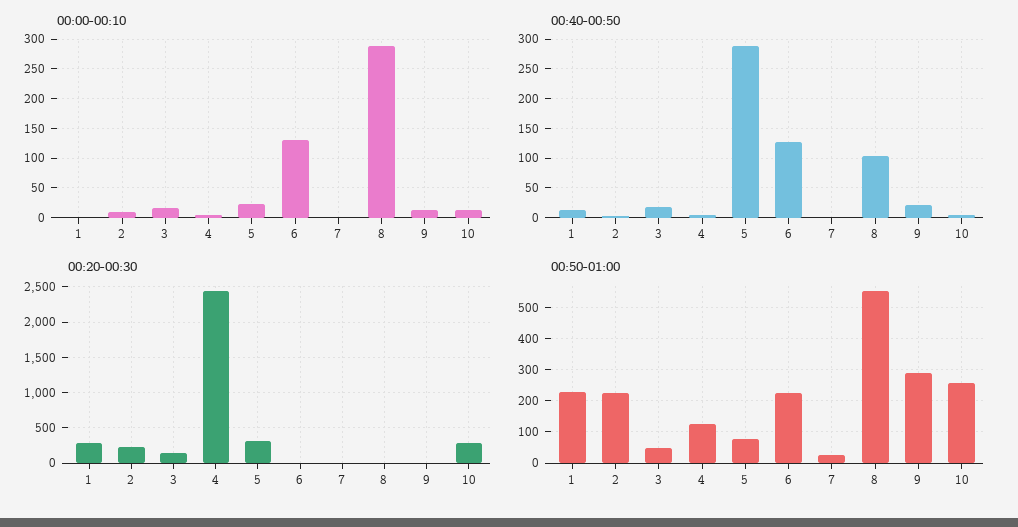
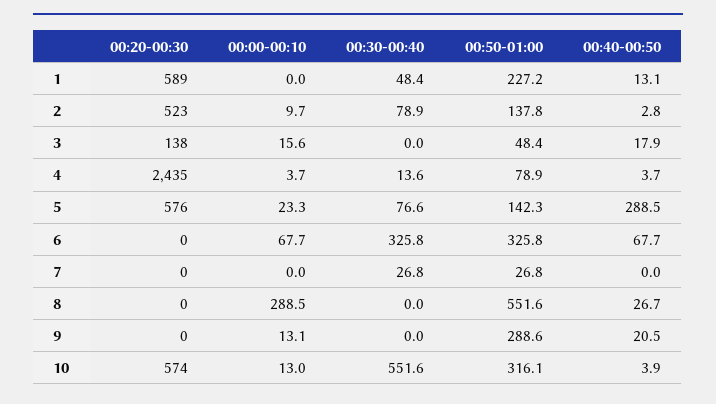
  {
    "00:00-00:10": {
      "1": 0,
      "2": 9.7,
      "3": 15.6,
      "4": 3.7,
      "5": 23.3,
-     "6": 125,
+     "6": 67.7,
      "7": 0,
      "8": 288.5,
      "9": 13.1,
      "10": 13
    },
    "00:40-00:50": {
      "1": 13.1,
      "2": 2.8,
      "3": 17.9,
      "4": 3.7,
      "5": 288.5,
-     "6": 125,
+     "6": 67.7,
      "7": 0,
-     "8": 100,
+     "8": 26.7,
      "9": 20.5,
      "10": 3.9
    },
    "00:20-00:30": {
-     "1": 300,
+     "1": 589,
-     "2": 200,
+     "2": 523,
      "3": 138,
      "4": 2435,
-     "5": 300,
+     "5": 576,
      "6": 0,
      "7": 0,
      "8": 0,
      "9": 0,
-     "10": 300
+     "10": 574
    },
    "00:50-01:00": {
      "1": 227.2,
-     "2": 220,
+     "2": 137.8,
      "3": 48.4,
-     "4": 120,
+     "4": 78.9,
-     "5": 80,
+     "5": 142.3,
-     "6": 220,
+     "6": 325.8,
      "7": 26.8,
      "8": 551.6,
      "9": 288.6,
-     "10": 260
+     "10": 316.1
-   }
+   },
+   "00:30-00:40": {
+     "1": 48.4,
+     "2": 78.9,
+     "3": 0,
+     "4": 13.6,
+     "5": 76.6,
+     "6": 325.8,
+     "7": 26.8,
+     "8": 0,
+     "9": 0,
+     "10": 551.6
+   }
  }

